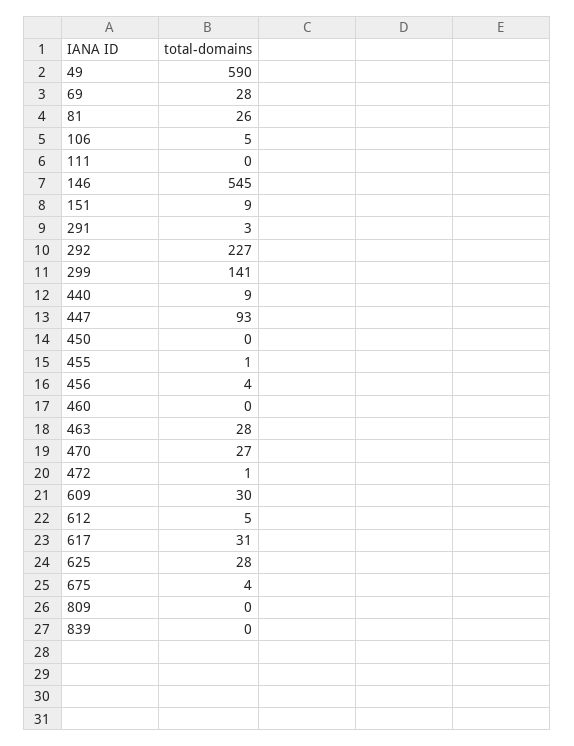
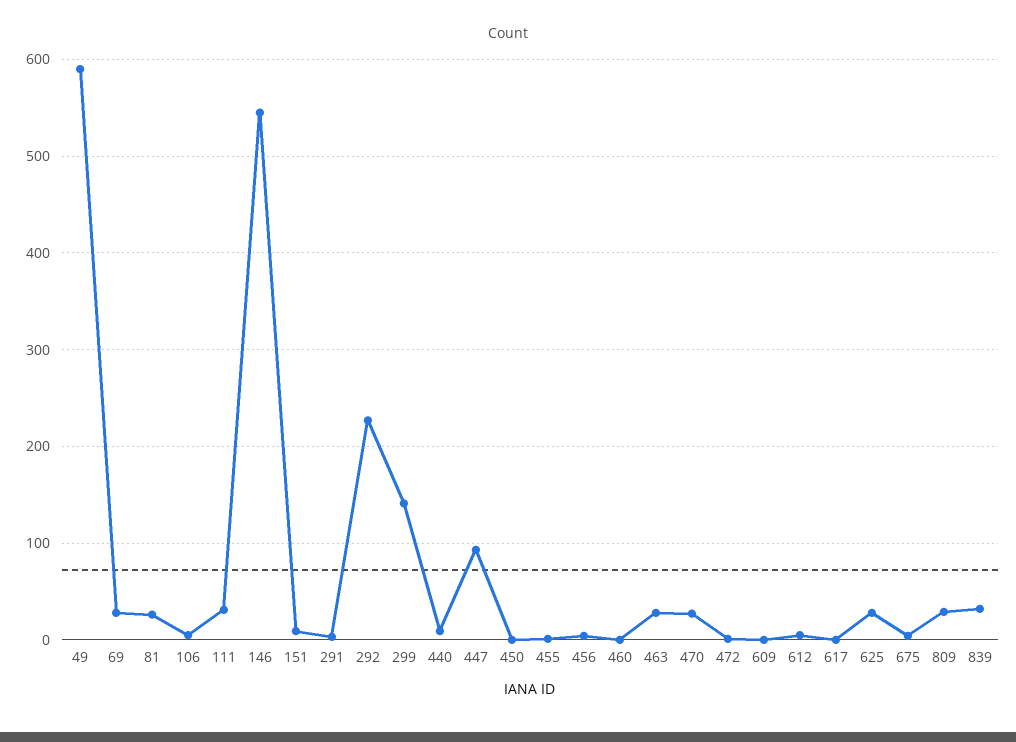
  {
    "49": 590,
    "69": 28,
    "81": 26,
    "106": 5,
-   "111": 0,
+   "111": 30,
    "146": 545,
    "151": 9,
    "291": 3,
    "292": 227,
    "299": 141,
    "440": 9,
    "447": 93,
    "450": 0,
    "455": 1,
    "456": 4,
    "460": 0,
    "463": 28,
    "470": 27,
    "472": 1,
-   "609": 30,
+   "609": 0,
    "612": 5,
-   "617": 31,
+   "617": 0,
    "625": 28,
    "675": 4,
-   "809": 0,
+   "809": 30,
-   "839": 0
+   "839": 30
  }

